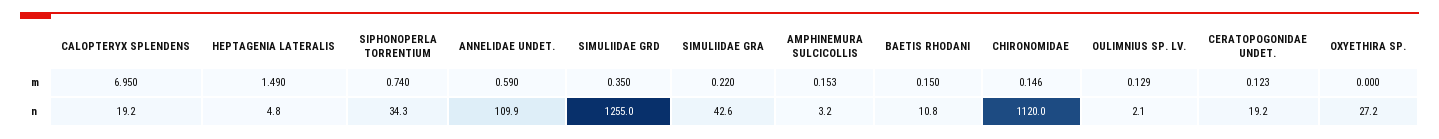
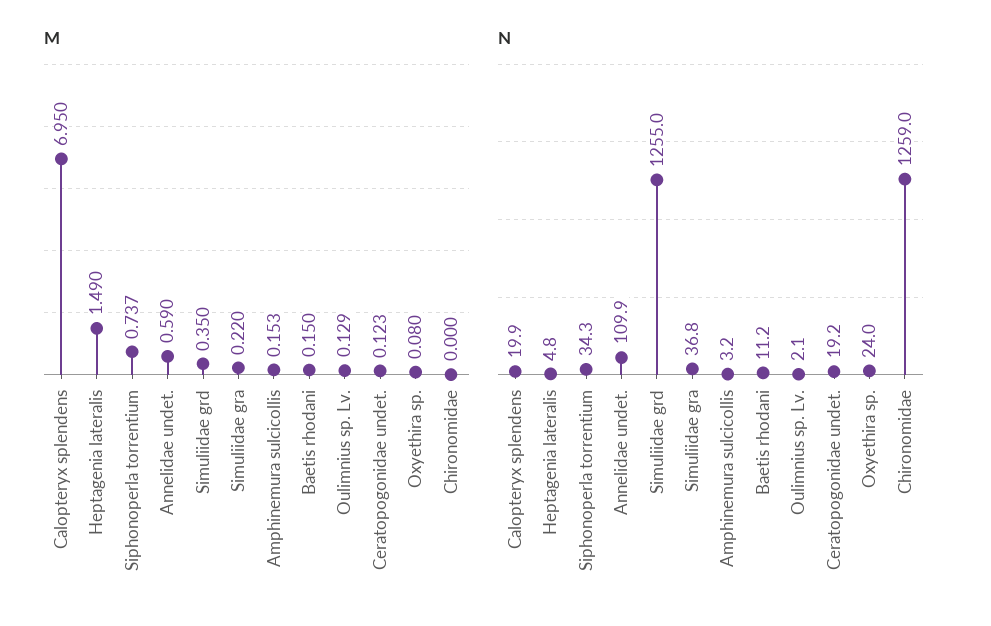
  {
    "m": {
      "CALOPTERYX SPLENDENS": 6.95,
      "HEPTAGENIA LATERALIS": 1.49,
-     "SIPHONOPERLA TORRENTIUM": 0.74,
+     "SIPHONOPERLA TORRENTIUM": 0.737,
      "ANNELIDAE UNDET.": 0.59,
      "SIMULIIDAE GRD": 0.35,
      "SIMULIIDAE GRA": 0.22,
      "AMPHINEMURA SULCICOLLIS": 0.153,
      "BAETIS RHODANI": 0.15,
-     "CHIRONOMIDAE": 0.146,
+     "CHIRONOMIDAE": 0,
      "OULIMNIUS SP. LV.": 0.129,
      "CERATOPOGONIDAE UNDET.": 0.123,
-     "OXYETHIRA SP.": 0
+     "OXYETHIRA SP.": 0.08
    },
    "n": {
-     "CALOPTERYX SPLENDENS": 19.2,
+     "CALOPTERYX SPLENDENS": 19.9,
      "HEPTAGENIA LATERALIS": 4.8,
      "SIPHONOPERLA TORRENTIUM": 34.3,
      "ANNELIDAE UNDET.": 109.9,
      "SIMULIIDAE GRD": 1255,
-     "SIMULIIDAE GRA": 42.6,
+     "SIMULIIDAE GRA": 36.8,
      "AMPHINEMURA SULCICOLLIS": 3.2,
-     "BAETIS RHODANI": 10.8,
+     "BAETIS RHODANI": 11.2,
-     "CHIRONOMIDAE": 1120,
+     "CHIRONOMIDAE": 1259,
      "OULIMNIUS SP. LV.": 2.1,
      "CERATOPOGONIDAE UNDET.": 19.2,
-     "OXYETHIRA SP.": 27.2
+     "OXYETHIRA SP.": 24
    }
  }

